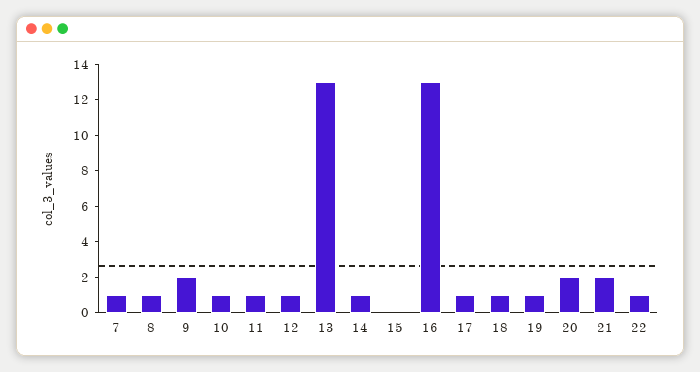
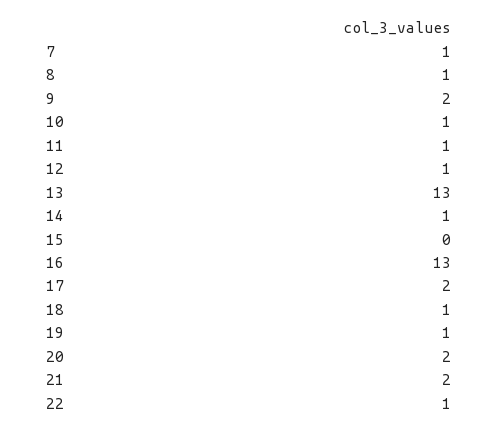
  {
    "7": 1,
    "8": 1,
    "9": 2,
    "10": 1,
    "11": 1,
    "12": 1,
    "13": 13,
    "14": 1,
    "15": 0,
    "16": 13,
-   "17": 1,
+   "17": 2,
    "18": 1,
    "19": 1,
    "20": 2,
    "21": 2,
    "22": 1
  }

